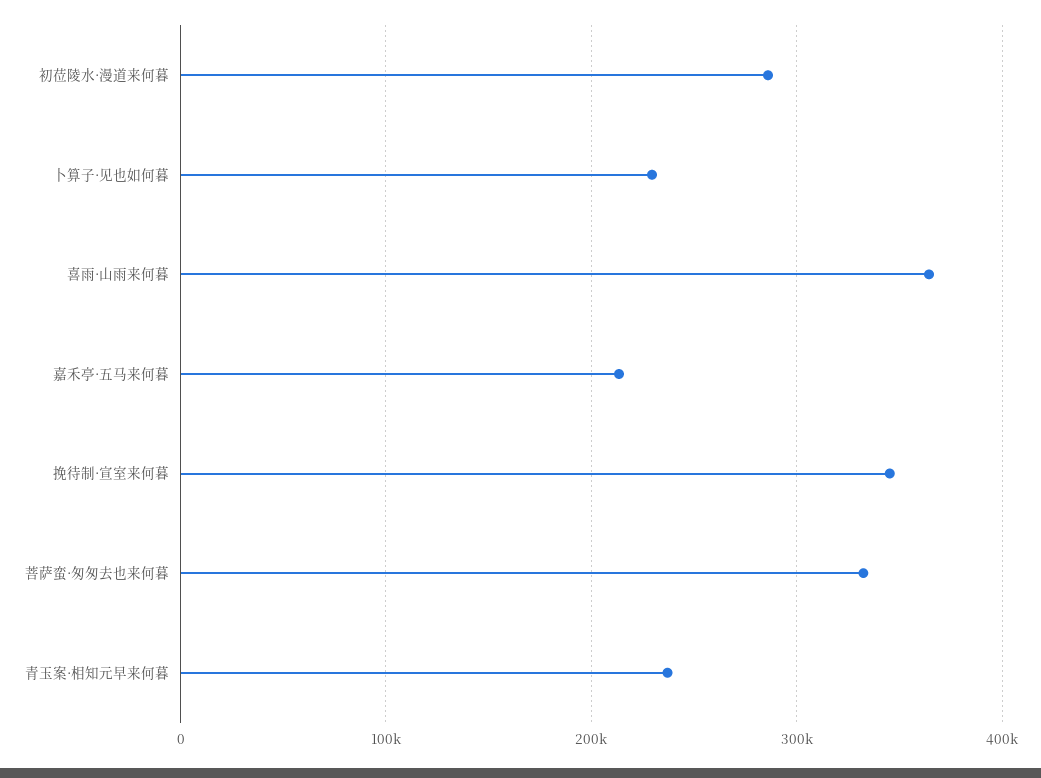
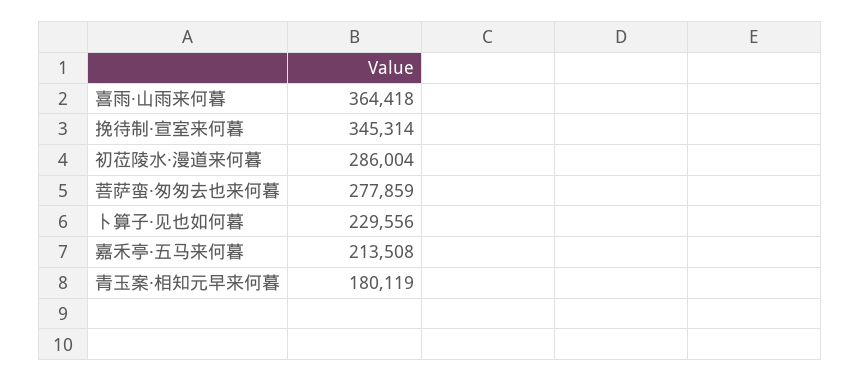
  {
    "初莅陵水·漫道来何暮": 286004,
    "卜算子·见也如何暮": 229556,
    "喜雨·山雨来何暮": 364418,
    "嘉禾亭·五马来何暮": 213508,
    "挽待制·宣室来何暮": 345314,
-   "菩萨蛮·匆匆去也来何暮": 330000,
+   "菩萨蛮·匆匆去也来何暮": 277859,
-   "青玉案·相知元早来何暮": 240000
+   "青玉案·相知元早来何暮": 180119
  }

